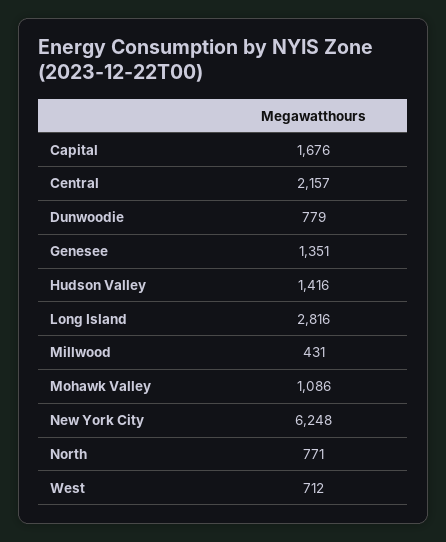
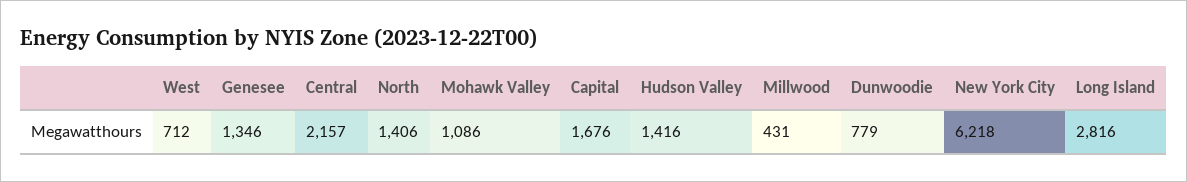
  {
    "Capital": 1676,
    "Central": 2157,
    "Dunwoodie": 779,
-   "Genesee": 1351,
+   "Genesee": 1346,
    "Hudson Valley": 1416,
    "Long Island": 2816,
    "Millwood": 431,
    "Mohawk Valley": 1086,
-   "New York City": 6248,
+   "New York City": 6218,
-   "North": 771,
+   "North": 1406,
    "West": 712
  }

